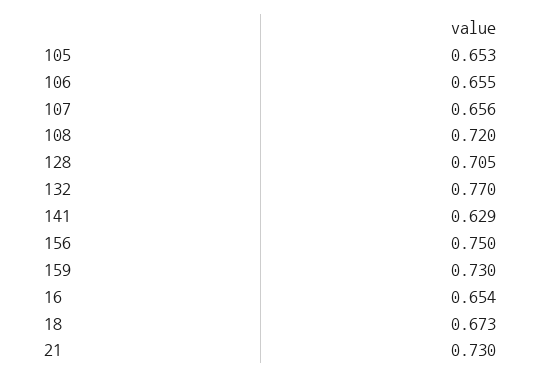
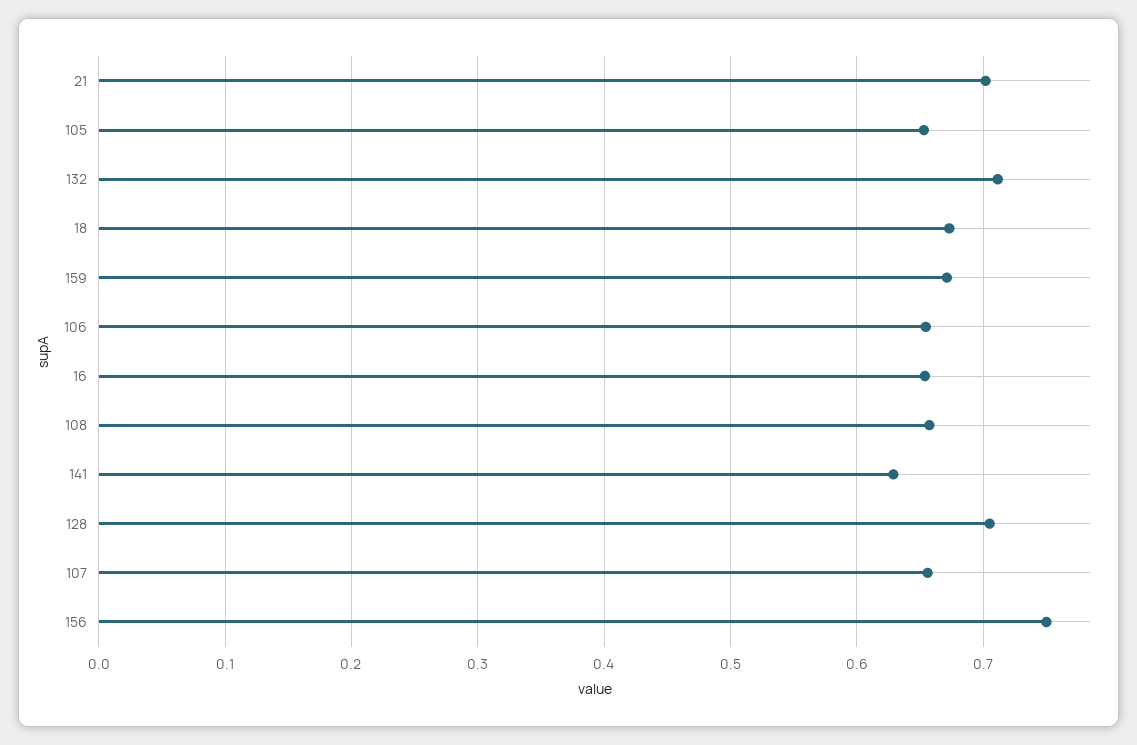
  {
    "105": 0.653,
    "106": 0.655,
    "107": 0.656,
-   "108": 0.72,
+   "108": 0.66,
    "128": 0.705,
-   "132": 0.77,
+   "132": 0.71,
    "141": 0.629,
    "156": 0.75,
-   "159": 0.73,
+   "159": 0.67,
    "16": 0.654,
    "18": 0.673,
-   "21": 0.73
+   "21": 0.7
  }

